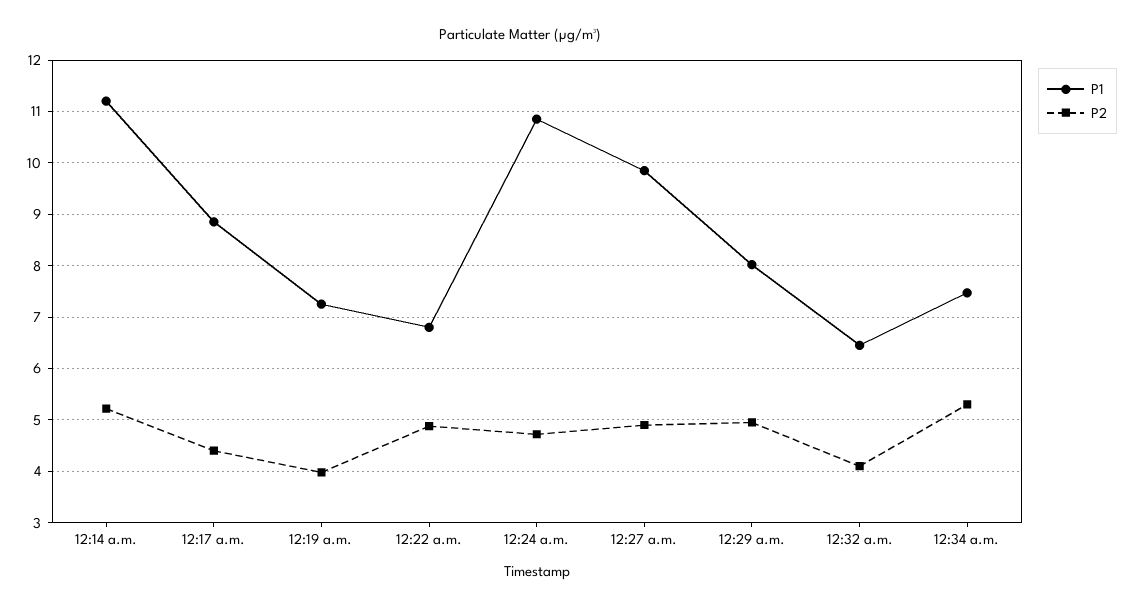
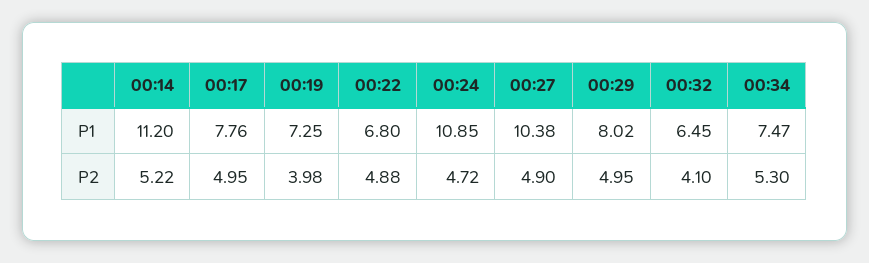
  {
    "P1": {
      "12:14 a.m.": 11.2,
-     "12:17 a.m.": 8.8,
+     "12:17 a.m.": 7.76,
      "12:19 a.m.": 7.25,
      "12:22 a.m.": 6.8,
      "12:24 a.m.": 10.85,
-     "12:27 a.m.": 9.8,
+     "12:27 a.m.": 10.38,
      "12:29 a.m.": 8.02,
      "12:32 a.m.": 6.45,
      "12:34 a.m.": 7.47
    },
    "P2": {
      "12:14 a.m.": 5.22,
-     "12:17 a.m.": 4.4,
+     "12:17 a.m.": 4.95,
      "12:19 a.m.": 3.98,
      "12:22 a.m.": 4.88,
      "12:24 a.m.": 4.72,
      "12:27 a.m.": 4.9,
      "12:29 a.m.": 4.95,
      "12:32 a.m.": 4.1,
      "12:34 a.m.": 5.3
    }
  }

